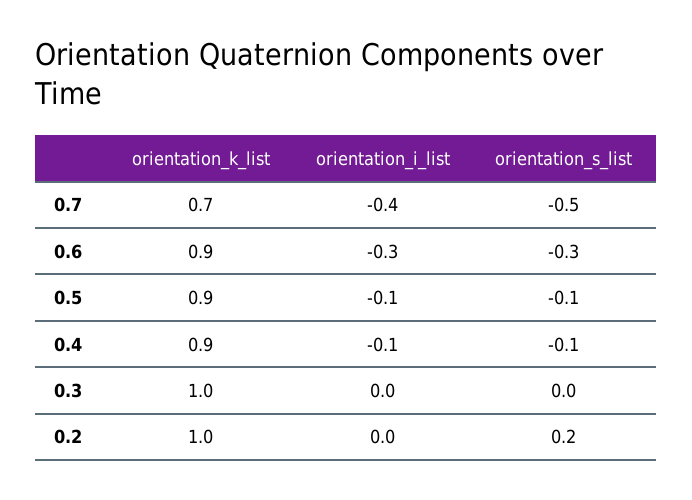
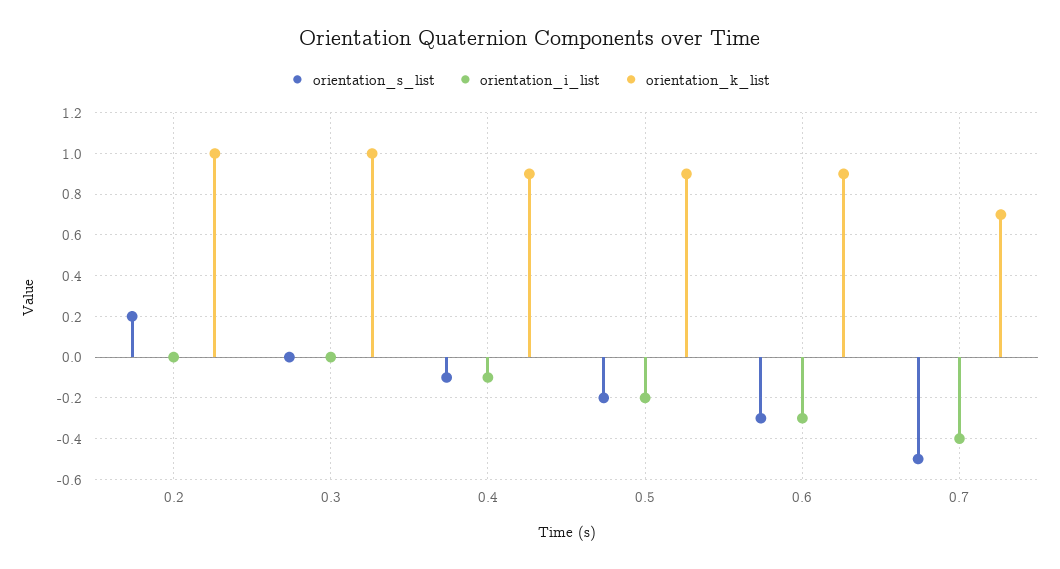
  {
    "orientation_k_list": {
      "0.7": 0.7,
      "0.6": 0.9,
      "0.5": 0.9,
      "0.4": 0.9,
      "0.3": 1,
      "0.2": 1
    },
    "orientation_i_list": {
      "0.7": -0.4,
      "0.6": -0.3,
-     "0.5": -0.1,
+     "0.5": -0.2,
      "0.4": -0.1,
      "0.3": 0,
      "0.2": 0
    },
    "orientation_s_list": {
      "0.7": -0.5,
      "0.6": -0.3,
-     "0.5": -0.1,
+     "0.5": -0.2,
      "0.4": -0.1,
      "0.3": 0,
      "0.2": 0.2
    }
  }

